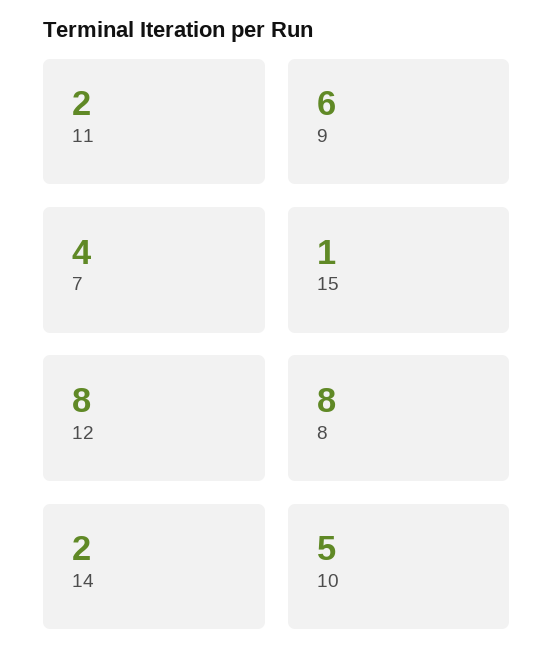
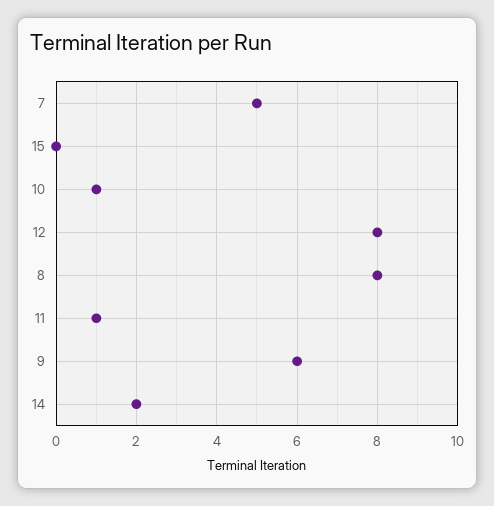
  {
-   "11": 2,
+   "11": 1,
    "9": 6,
-   "7": 4,
+   "7": 5,
-   "15": 1,
+   "15": 0,
    "12": 8,
    "8": 8,
    "14": 2,
-   "10": 5
+   "10": 1
  }

